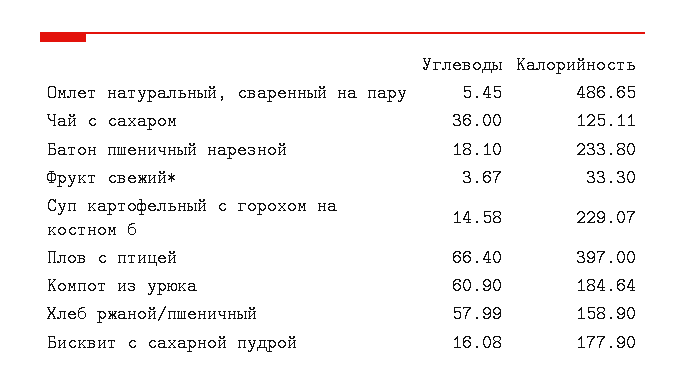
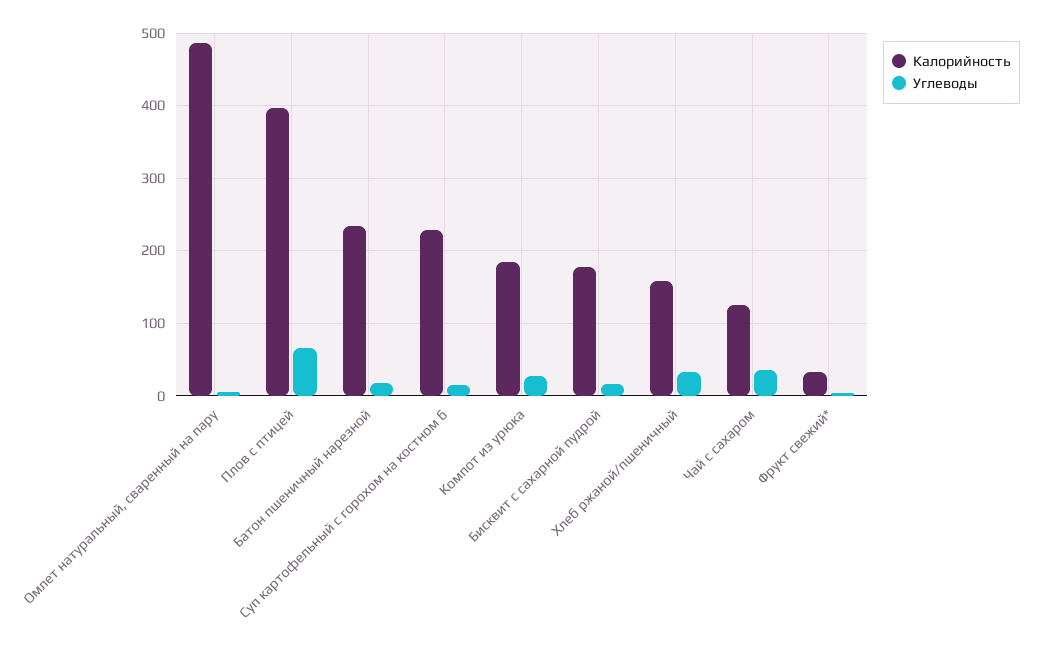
  {
    "Углеводы": {
      "Омлет натуральный, сваренный на пару": 5.45,
      "Чай c сахаром": 36,
      "Батон пшеничный нарезной": 18.1,
      "Фрукт свежий*": 3.67,
      "Суп картофельный с горохом на костном б": 14.58,
      "Плов с птицей": 66.4,
-     "Компот из урюка": 60.9,
+     "Компот из урюка": 30,
-     "Хлеб ржаной/пшеничный": 57.99,
+     "Хлеб ржаной/пшеничный": 30,
      "Бисквит с сахарной пудрой": 16.08
    },
    "Калорийность": {
      "Омлет натуральный, сваренный на пару": 486.65,
      "Чай c сахаром": 125.11,
      "Батон пшеничный нарезной": 233.8,
      "Фрукт свежий*": 33.3,
      "Суп картофельный с горохом на костном б": 229.07,
      "Плов с птицей": 397,
      "Компот из урюка": 184.64,
      "Хлеб ржаной/пшеничный": 158.9,
      "Бисквит с сахарной пудрой": 177.9
    }
  }

